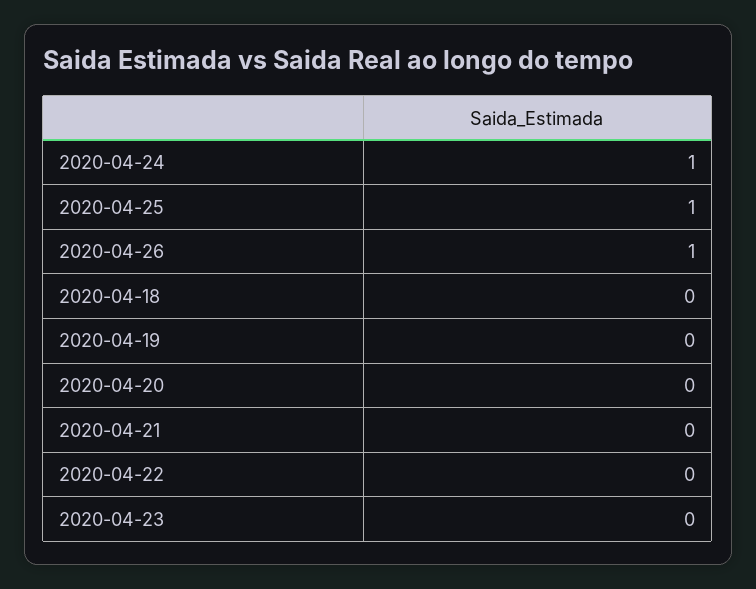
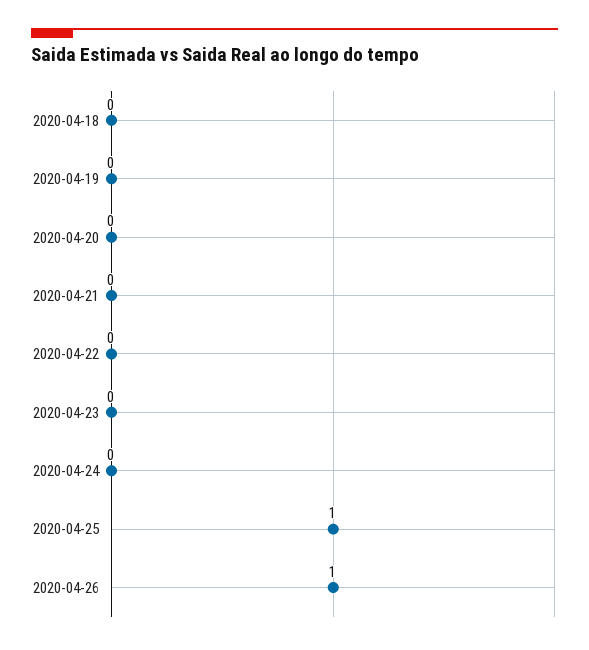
  {
-   "2020-04-24": 1,
+   "2020-04-24": 0,
    "2020-04-25": 1,
    "2020-04-26": 1,
    "2020-04-18": 0,
    "2020-04-19": 0,
    "2020-04-20": 0,
    "2020-04-21": 0,
    "2020-04-22": 0,
    "2020-04-23": 0
  }

